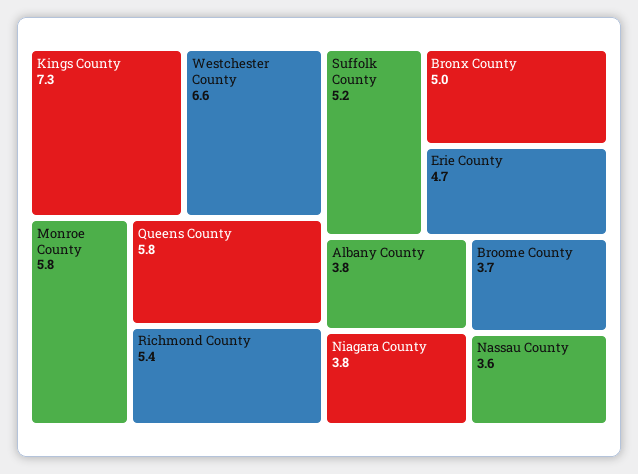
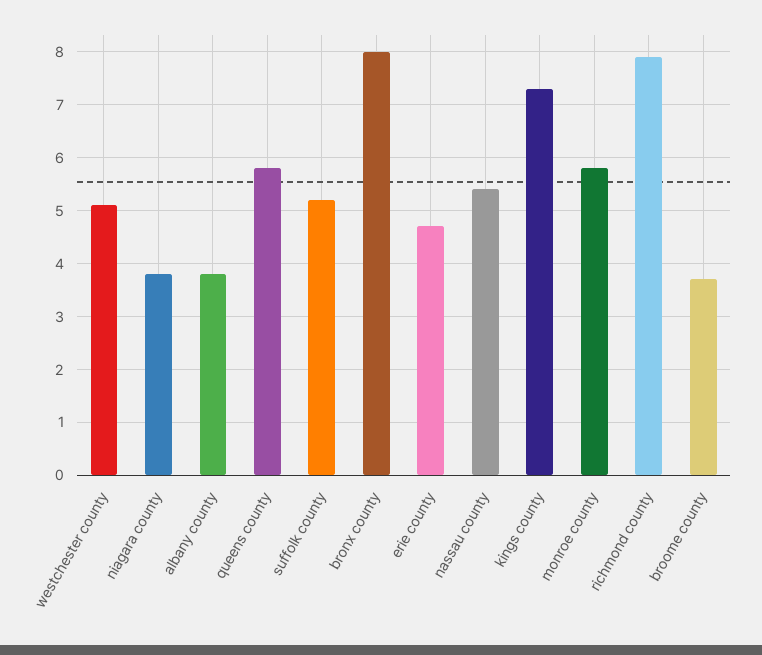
  {
    "Kings County": 7.3,
-   "Westchester County": 6.6,
+   "Westchester County": 5,
    "Monroe County": 5.8,
    "Queens County": 5.8,
-   "Richmond County": 5.4,
+   "Richmond County": 8,
    "Suffolk County": 5.2,
-   "Bronx County": 5,
+   "Bronx County": 8,
    "Erie County": 4.7,
    "Albany County": 3.8,
    "Niagara County": 3.8,
    "Broome County": 3.7,
-   "Nassau County": 3.6
+   "Nassau County": 5.5
  }

